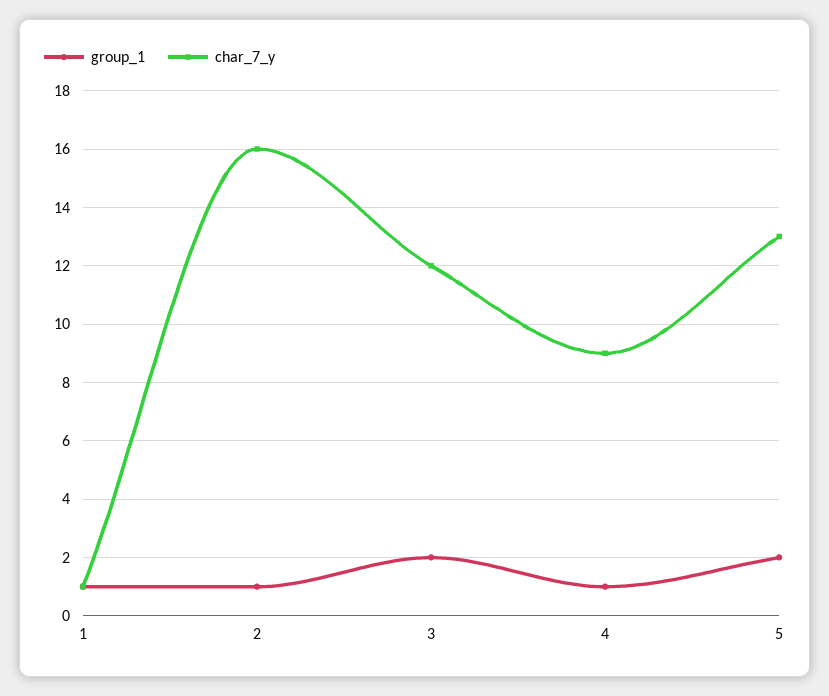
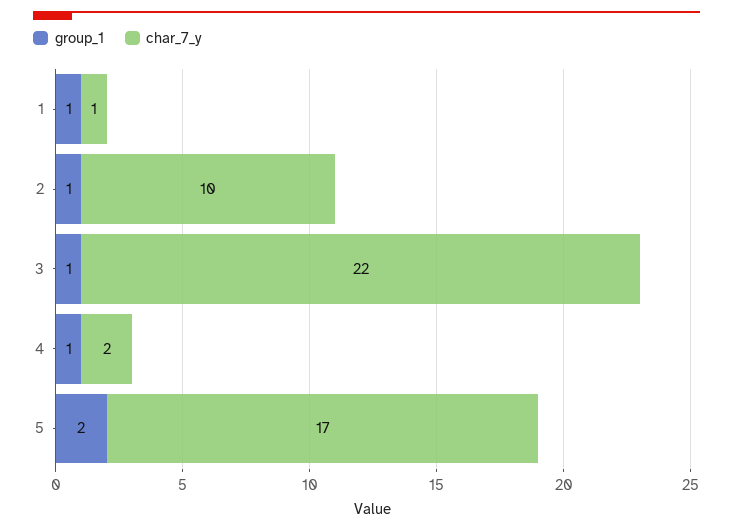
  {
    "group_1": {
      "1": 1,
      "2": 1,
-     "3": 2,
+     "3": 1,
      "4": 1,
      "5": 2
    },
    "char_7_y": {
      "1": 1,
-     "2": 16,
+     "2": 10,
-     "3": 12,
+     "3": 22,
-     "4": 9,
+     "4": 2,
-     "5": 13
+     "5": 17
    }
  }

